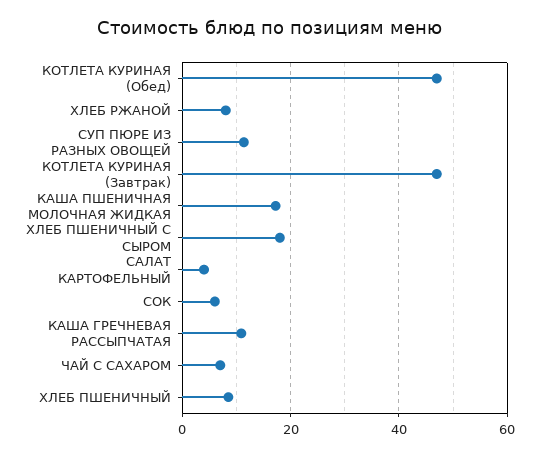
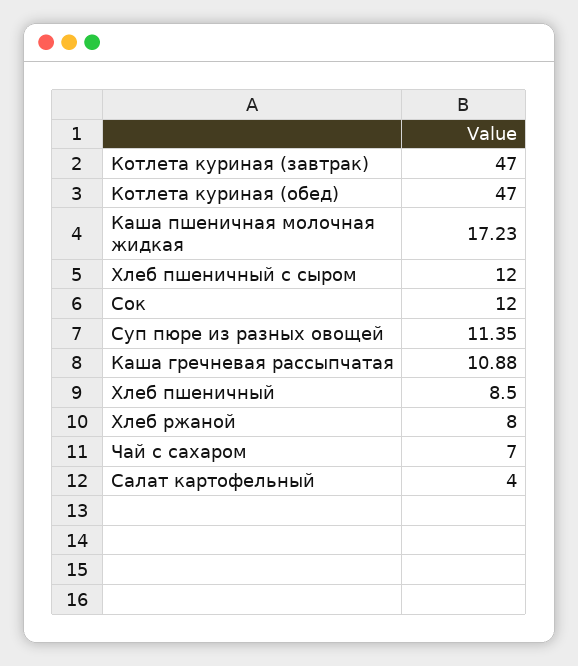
  {
    "КОТЛЕТА КУРИНАЯ (Обед)": 47,
    "ХЛЕБ РЖАНОЙ": 8,
    "СУП ПЮРЕ ИЗ РАЗНЫХ ОВОЩЕЙ": 11.35,
    "КОТЛЕТА КУРИНАЯ (Завтрак)": 47,
    "КАША ПШЕНИЧНАЯ МОЛОЧНАЯ ЖИДКАЯ": 17.23,
-   "ХЛЕБ ПШЕНИЧНЫЙ С СЫРОМ": 18,
+   "ХЛЕБ ПШЕНИЧНЫЙ С СЫРОМ": 12,
    "САЛАТ КАРТОФЕЛЬНЫЙ": 4,
-   "СОК": 6,
+   "СОК": 12,
    "КАША ГРЕЧНЕВАЯ РАССЫПЧАТАЯ": 10.88,
    "ЧАЙ С САХАРОМ": 7,
    "ХЛЕБ ПШЕНИЧНЫЙ": 8.5
  }

